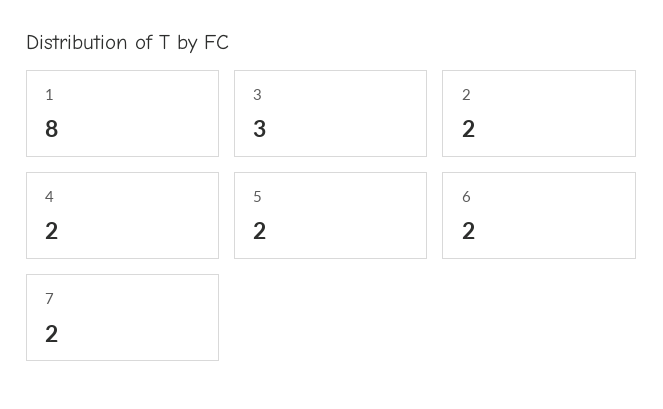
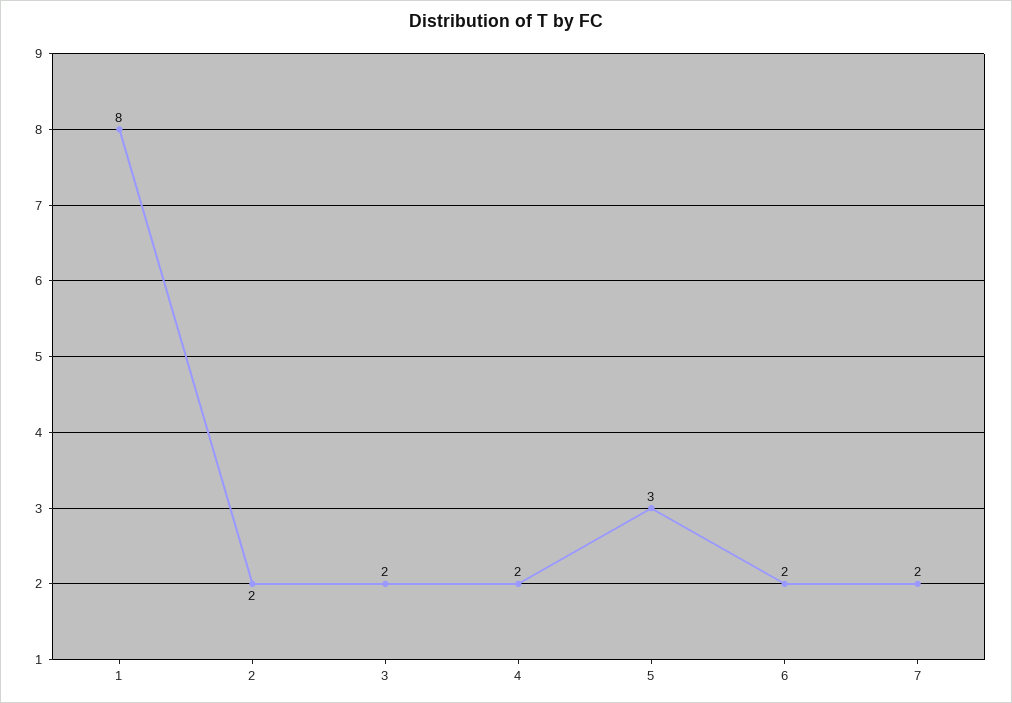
  {
    "1": 8,
-   "3": 3,
+   "3": 2,
    "2": 2,
    "4": 2,
-   "5": 2,
+   "5": 3,
    "6": 2,
    "7": 2
  }

